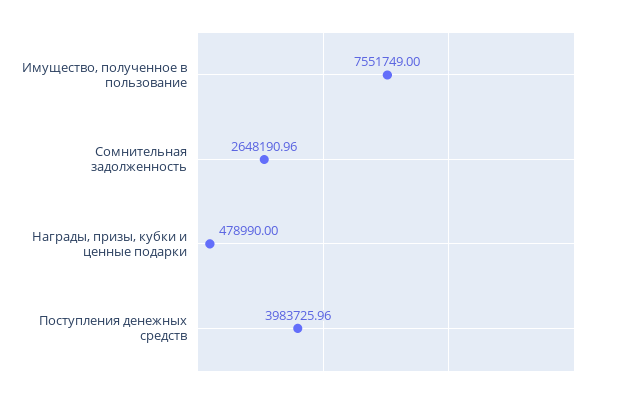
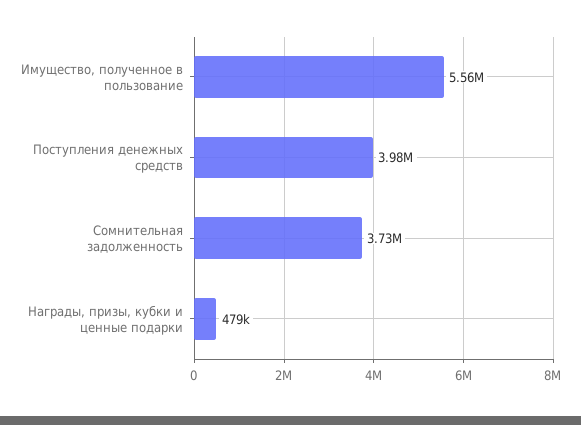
  {
-   "Имущество, полученное в пользование": 7551749,
+   "Имущество, полученное в пользование": 5560000,
-   "Сомнительная задолженность": 2648190.96,
+   "Сомнительная задолженность": 3730000,
    "Награды, призы, кубки и ценные подарки": 478990,
    "Поступления денежных средств": 3983725.96
  }

